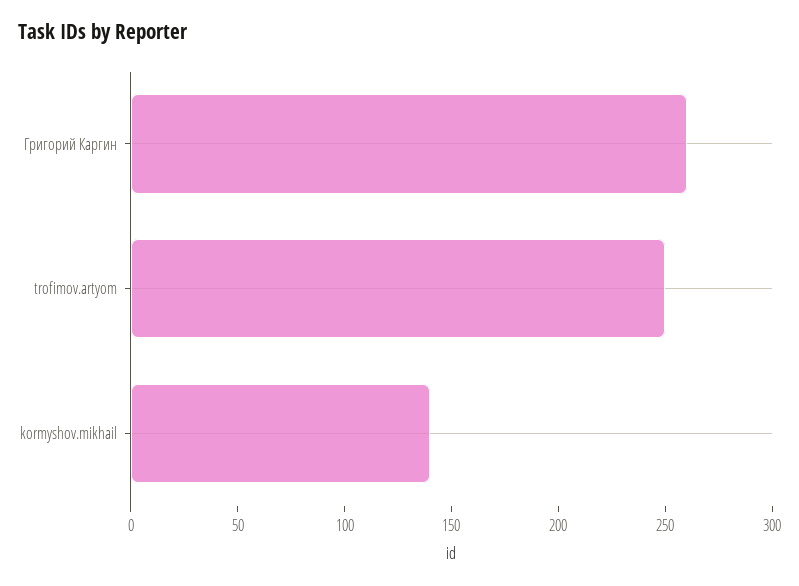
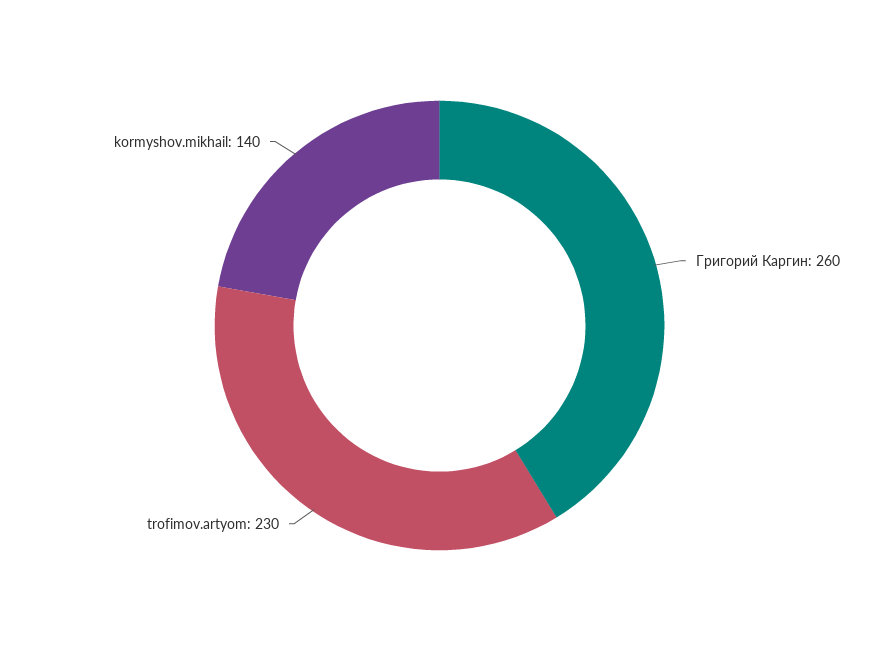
  {
    "Григорий Каргин": 260,
-   "trofimov.artyom": 250,
+   "trofimov.artyom": 230,
    "kormyshov.mikhail": 140
  }

